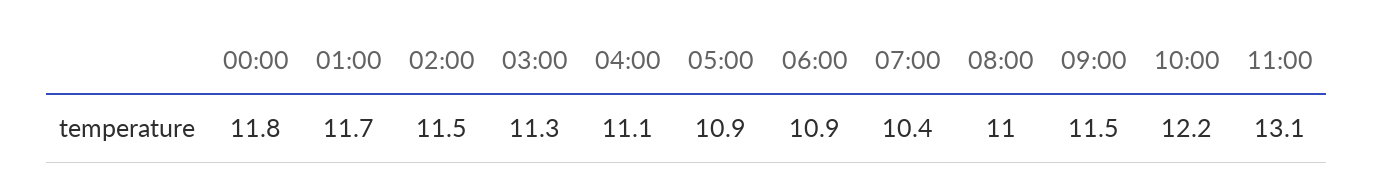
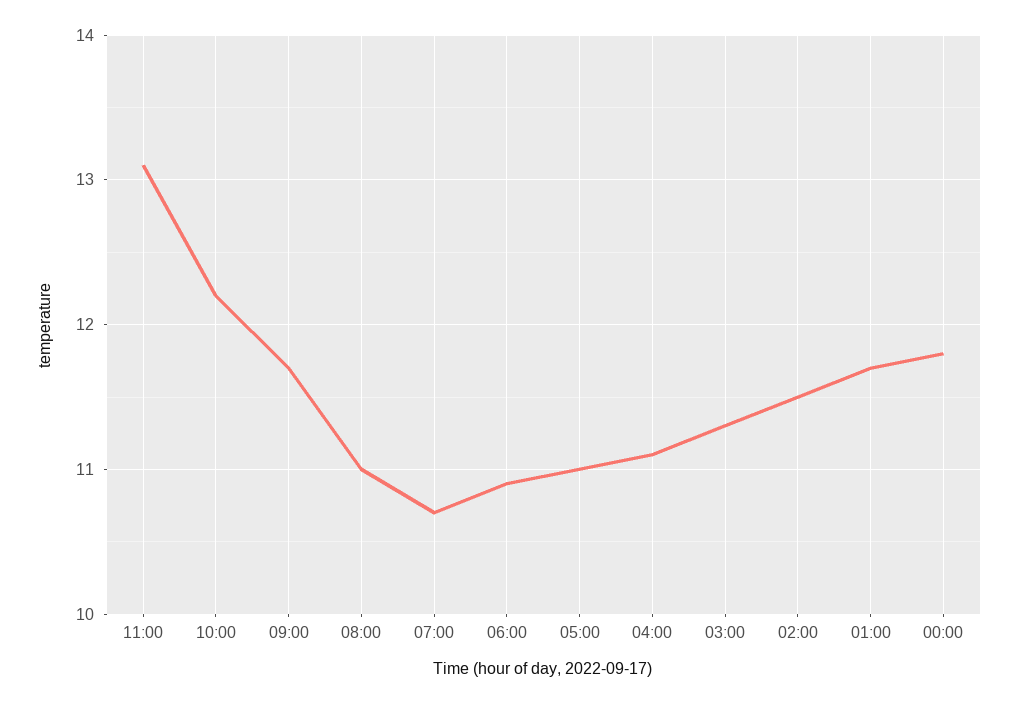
  {
    "00:00": 11.8,
    "01:00": 11.7,
    "02:00": 11.5,
    "03:00": 11.3,
    "04:00": 11.1,
-   "05:00": 10.9,
+   "05:00": 11,
    "06:00": 10.9,
-   "07:00": 10.4,
+   "07:00": 10.7,
    "08:00": 11,
-   "09:00": 11.5,
+   "09:00": 11.7,
    "10:00": 12.2,
    "11:00": 13.1
  }

